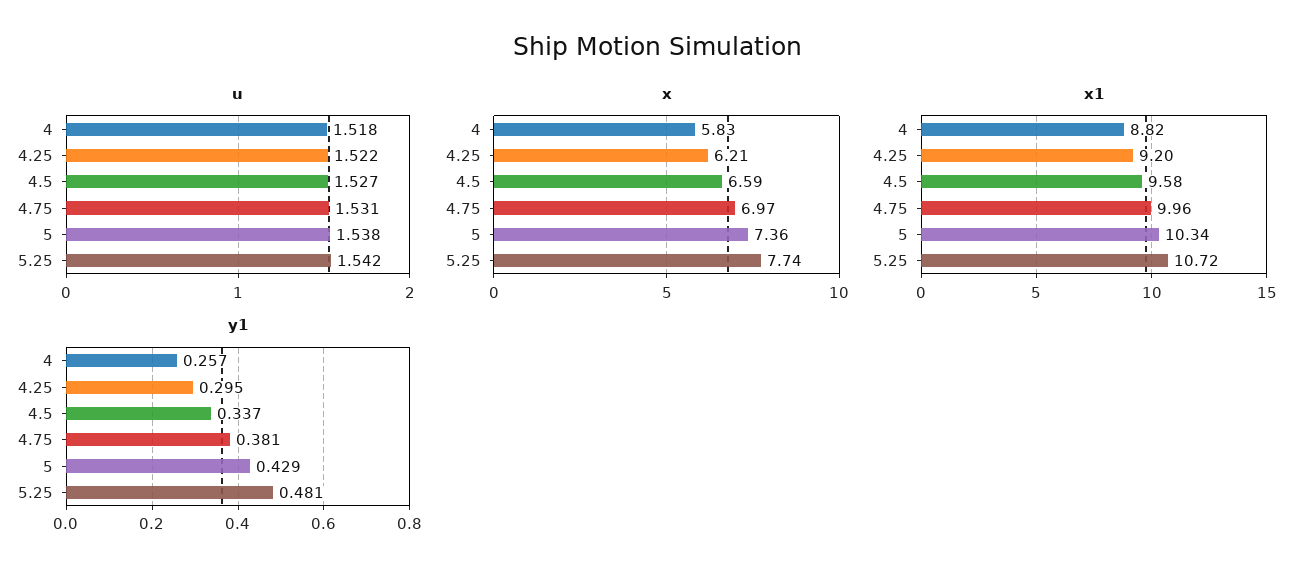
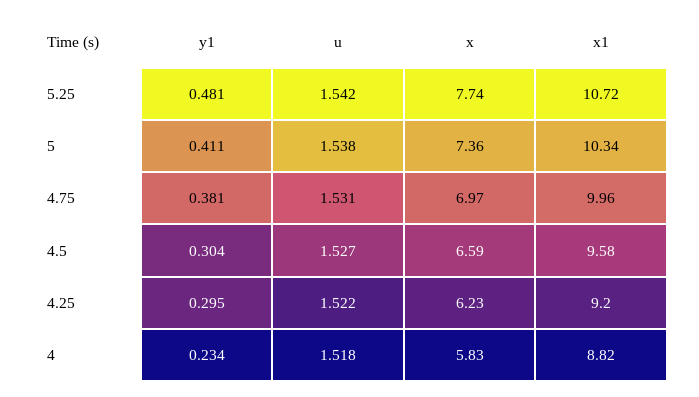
  {
    "u": {
      "4": 1.518,
      "4.25": 1.522,
      "4.5": 1.527,
      "4.75": 1.531,
      "5": 1.538,
      "5.25": 1.542
    },
    "x": {
      "4": 5.83,
-     "4.25": 6.21,
+     "4.25": 6.23,
      "4.5": 6.59,
      "4.75": 6.97,
      "5": 7.36,
      "5.25": 7.74
    },
    "x1": {
      "4": 8.82,
      "4.25": 9.2,
      "4.5": 9.58,
      "4.75": 9.96,
      "5": 10.34,
      "5.25": 10.72
    },
    "y1": {
-     "4": 0.257,
+     "4": 0.234,
      "4.25": 0.295,
-     "4.5": 0.337,
+     "4.5": 0.304,
      "4.75": 0.381,
-     "5": 0.429,
+     "5": 0.411,
      "5.25": 0.481
    }
  }

